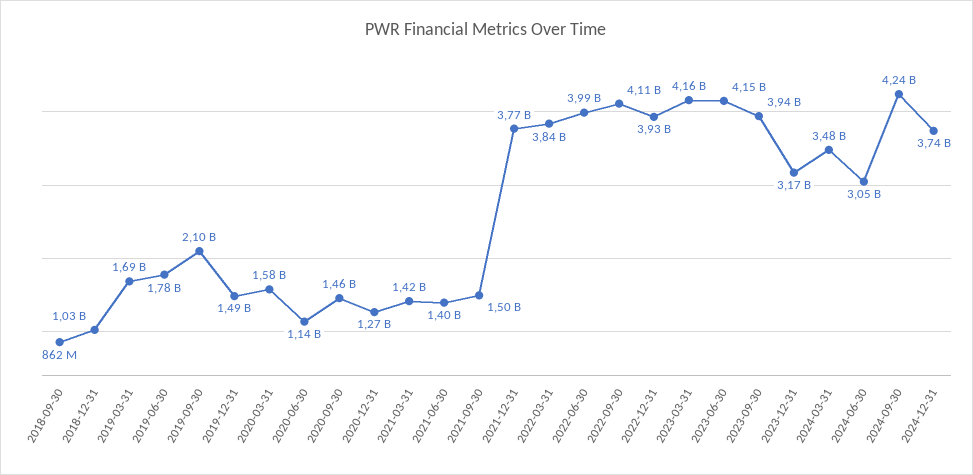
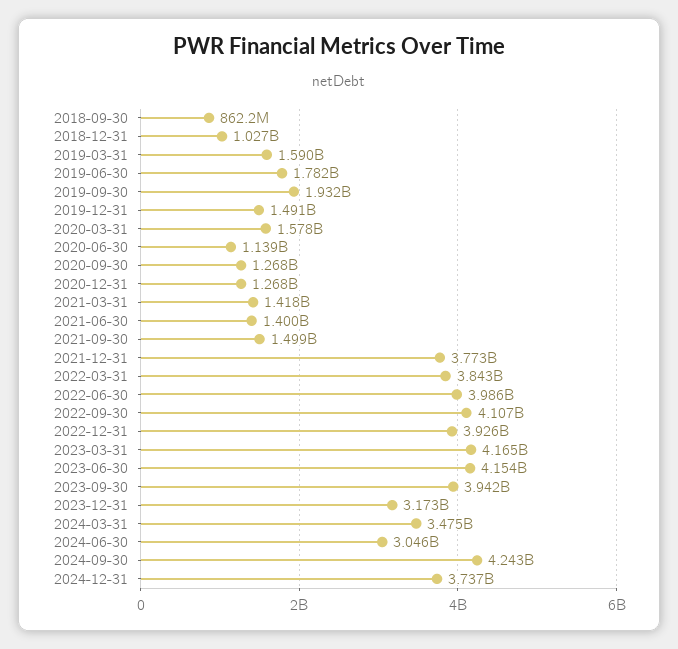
  {
    "2018-09-30": 862200000,
    "2018-12-31": 1027000000,
-   "2019-03-31": 1690000000,
+   "2019-03-31": 1590000000,
    "2019-06-30": 1782000000,
-   "2019-09-30": 2100000000,
+   "2019-09-30": 1932000000,
    "2019-12-31": 1491000000,
    "2020-03-31": 1578000000,
    "2020-06-30": 1139000000,
-   "2020-09-30": 1460000000,
+   "2020-09-30": 1268000000,
    "2020-12-31": 1268000000,
    "2021-03-31": 1418000000,
    "2021-06-30": 1400000000,
    "2021-09-30": 1499000000,
    "2021-12-31": 3773000000,
    "2022-03-31": 3843000000,
    "2022-06-30": 3986000000,
    "2022-09-30": 4107000000,
    "2022-12-31": 3926000000,
    "2023-03-31": 4165000000,
    "2023-06-30": 4154000000,
    "2023-09-30": 3942000000,
    "2023-12-31": 3173000000,
    "2024-03-31": 3475000000,
    "2024-06-30": 3046000000,
    "2024-09-30": 4243000000,
    "2024-12-31": 3737000000
  }

